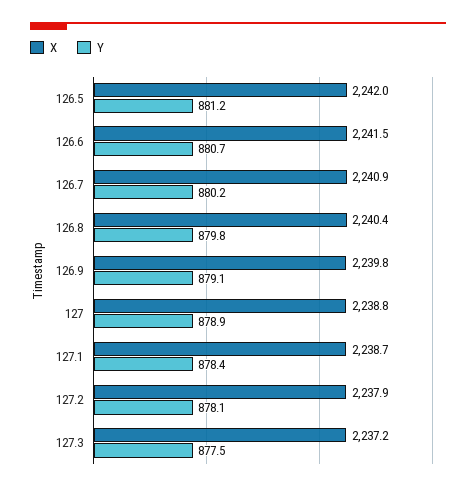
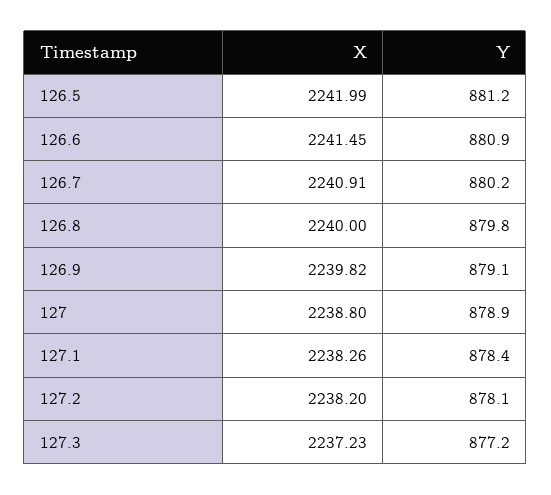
  {
    "X": {
      "126.5": 2241.99,
      "126.6": 2241.45,
      "126.7": 2240.91,
-     "126.8": 2240.4,
+     "126.8": 2240,
      "126.9": 2239.82,
      "127": 2238.8,
-     "127.1": 2238.7,
+     "127.1": 2238.26,
-     "127.2": 2237.9,
+     "127.2": 2238.2,
      "127.3": 2237.23
    },
    "Y": {
      "126.5": 881.2,
-     "126.6": 880.7,
+     "126.6": 880.9,
      "126.7": 880.2,
      "126.8": 879.8,
      "126.9": 879.1,
      "127": 878.9,
      "127.1": 878.4,
      "127.2": 878.1,
-     "127.3": 877.5
+     "127.3": 877.2
    }
  }

